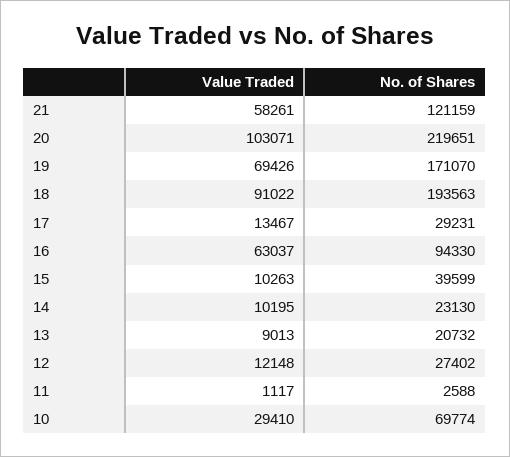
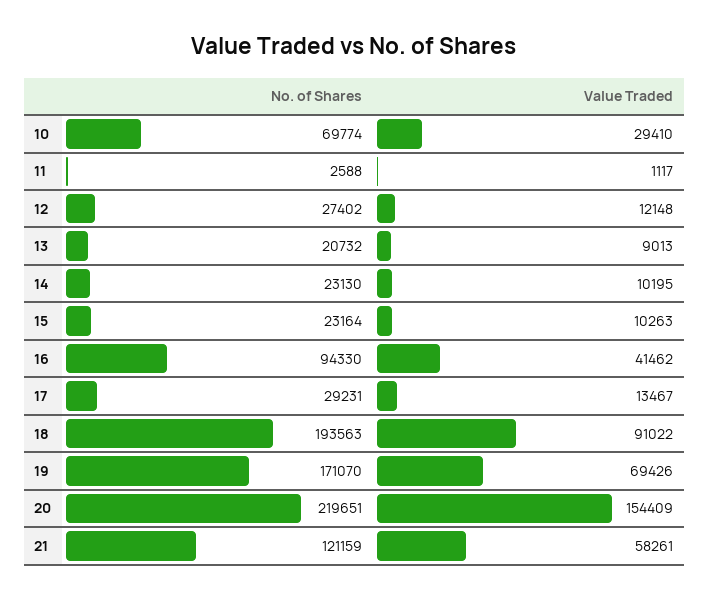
  {
    "Value Traded": {
      "21": 58261,
-     "20": 103071,
+     "20": 154409,
      "19": 69426,
      "18": 91022,
      "17": 13467,
-     "16": 63037,
+     "16": 41462,
      "15": 10263,
      "14": 10195,
      "13": 9013,
      "12": 12148,
      "11": 1117,
      "10": 29410
    },
    "No. of Shares": {
      "21": 121159,
      "20": 219651,
      "19": 171070,
      "18": 193563,
      "17": 29231,
      "16": 94330,
-     "15": 39599,
+     "15": 23164,
      "14": 23130,
      "13": 20732,
      "12": 27402,
      "11": 2588,
      "10": 69774
    }
  }

